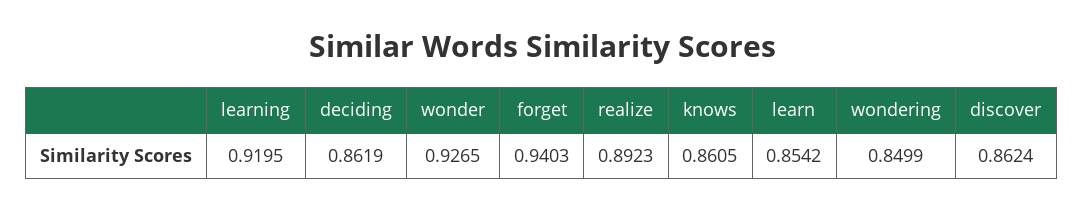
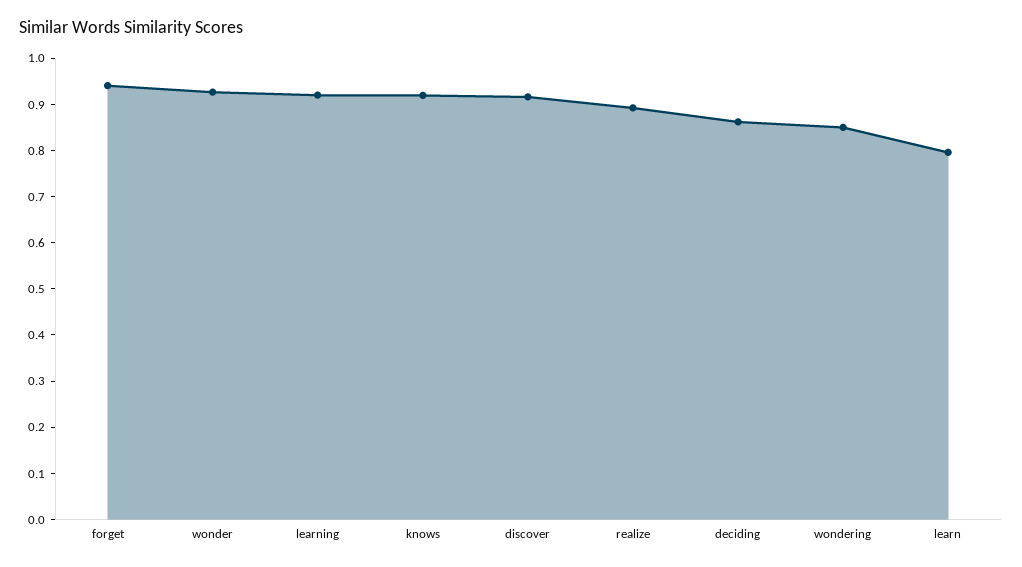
  {
    "learning": 0.9195,
    "deciding": 0.8619,
    "wonder": 0.9265,
    "forget": 0.9403,
    "realize": 0.8923,
-   "knows": 0.8605,
+   "knows": 0.92,
-   "learn": 0.8542,
+   "learn": 0.8,
    "wondering": 0.8499,
-   "discover": 0.8624
+   "discover": 0.92
  }

